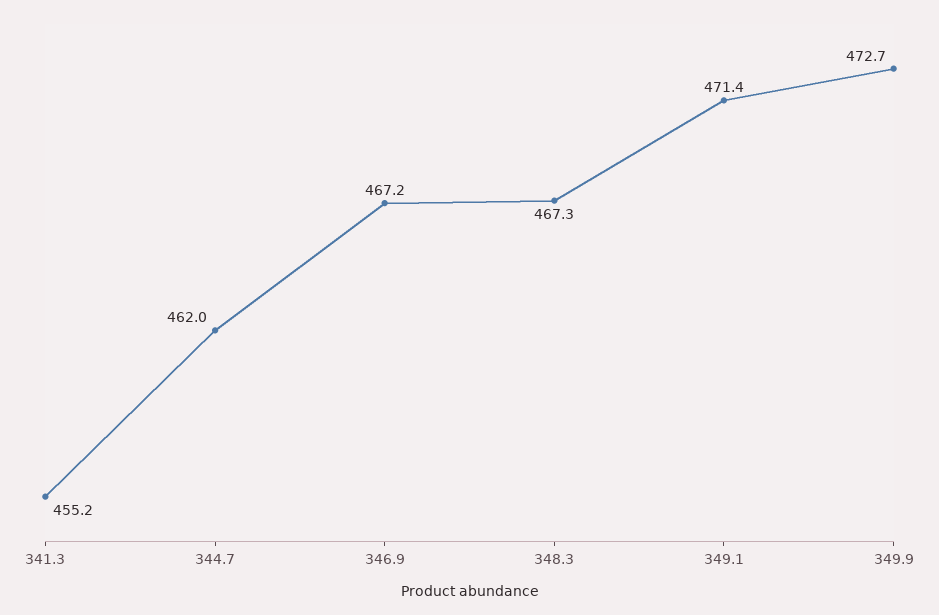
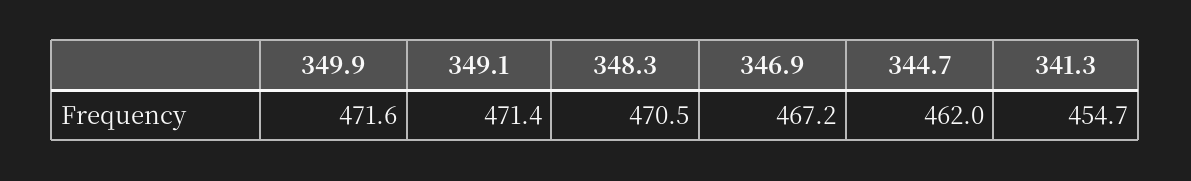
  {
-   "341.3": 455.2,
+   "341.3": 454.7,
    "344.7": 462,
    "346.9": 467.2,
-   "348.3": 467.3,
+   "348.3": 470.5,
    "349.1": 471.4,
-   "349.9": 472.7
+   "349.9": 471.6
  }

